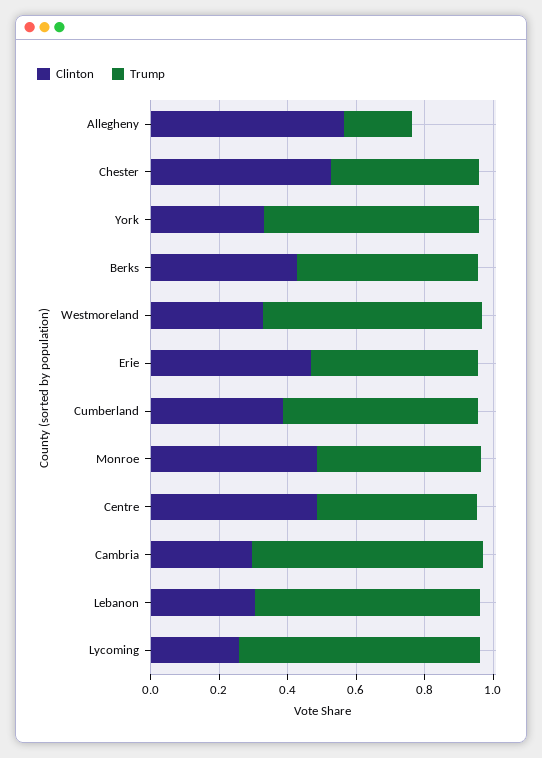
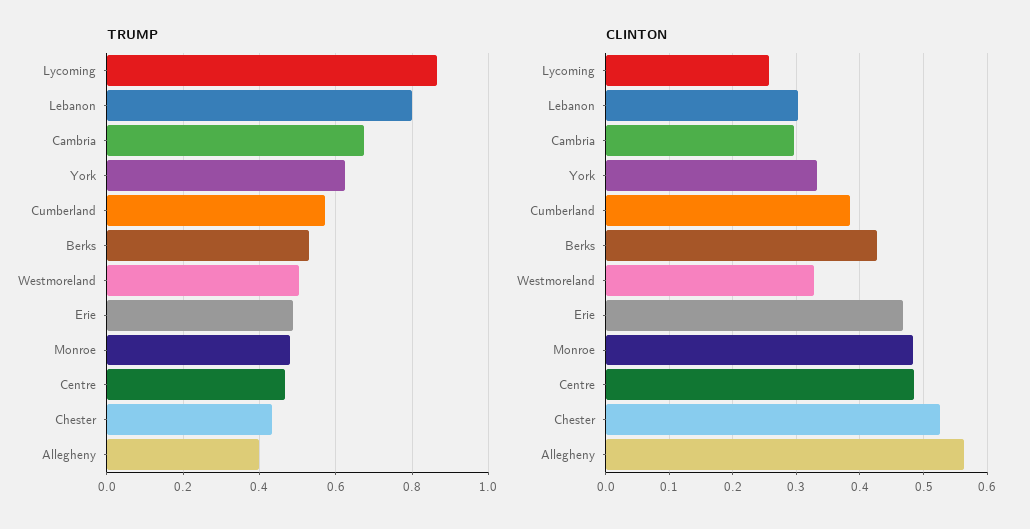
  {
    "Clinton": {
      "Allegheny": 0.56,
      "Chester": 0.53,
      "York": 0.33,
      "Berks": 0.43,
      "Westmoreland": 0.33,
      "Erie": 0.47,
      "Cumberland": 0.39,
      "Monroe": 0.48,
      "Centre": 0.49,
      "Cambria": 0.3,
      "Lebanon": 0.3,
      "Lycoming": 0.26
    },
    "Trump": {
-     "Allegheny": 0.2,
+     "Allegheny": 0.4,
      "Chester": 0.44,
      "York": 0.62,
      "Berks": 0.52,
-     "Westmoreland": 0.65,
+     "Westmoreland": 0.5,
      "Erie": 0.48,
      "Cumberland": 0.58,
      "Monroe": 0.48,
      "Centre": 0.46,
      "Cambria": 0.68,
-     "Lebanon": 0.65,
+     "Lebanon": 0.8,
-     "Lycoming": 0.7
+     "Lycoming": 0.86
    }
  }

